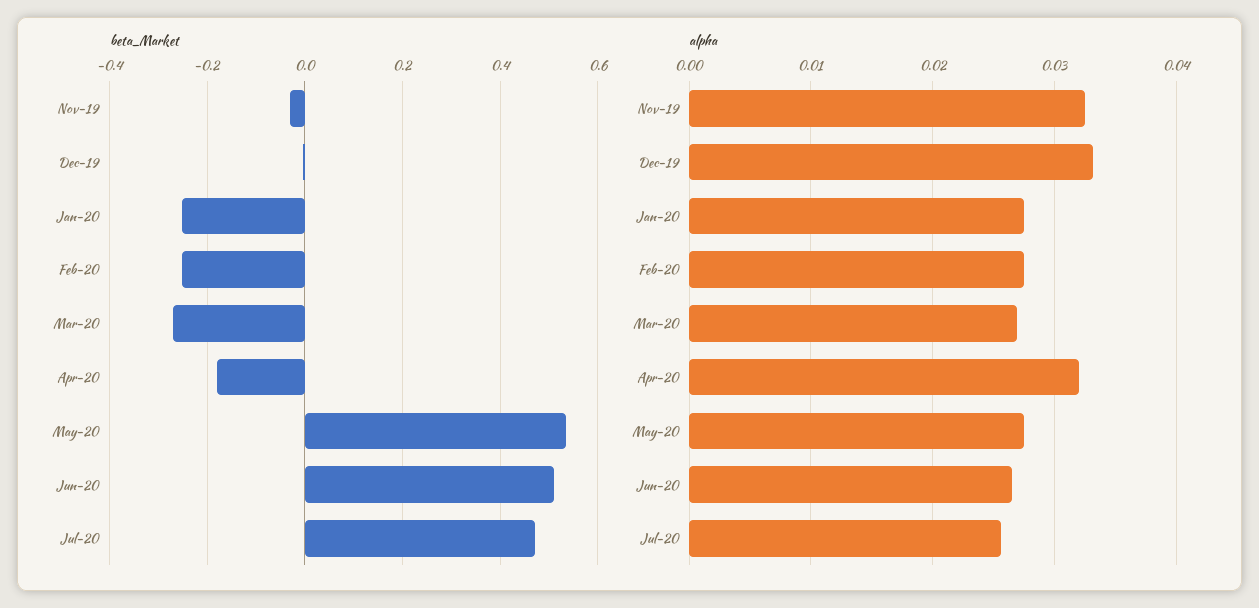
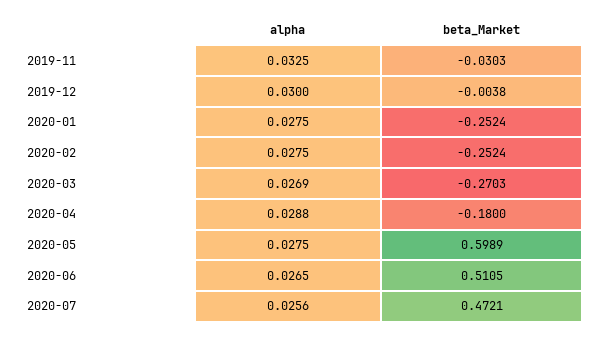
  {
    "beta_Market": {
      "Nov-19": -0.0303,
      "Dec-19": -0.0038,
      "Jan-20": -0.2524,
      "Feb-20": -0.2524,
      "Mar-20": -0.2703,
      "Apr-20": -0.18,
-     "May-20": 0.54,
+     "May-20": 0.5989,
      "Jun-20": 0.5105,
      "Jul-20": 0.4721
    },
    "alpha": {
      "Nov-19": 0.0325,
-     "Dec-19": 0.033,
+     "Dec-19": 0.03,
      "Jan-20": 0.0275,
      "Feb-20": 0.0275,
      "Mar-20": 0.0269,
-     "Apr-20": 0.032,
+     "Apr-20": 0.0288,
      "May-20": 0.0275,
      "Jun-20": 0.0265,
      "Jul-20": 0.0256
    }
  }

